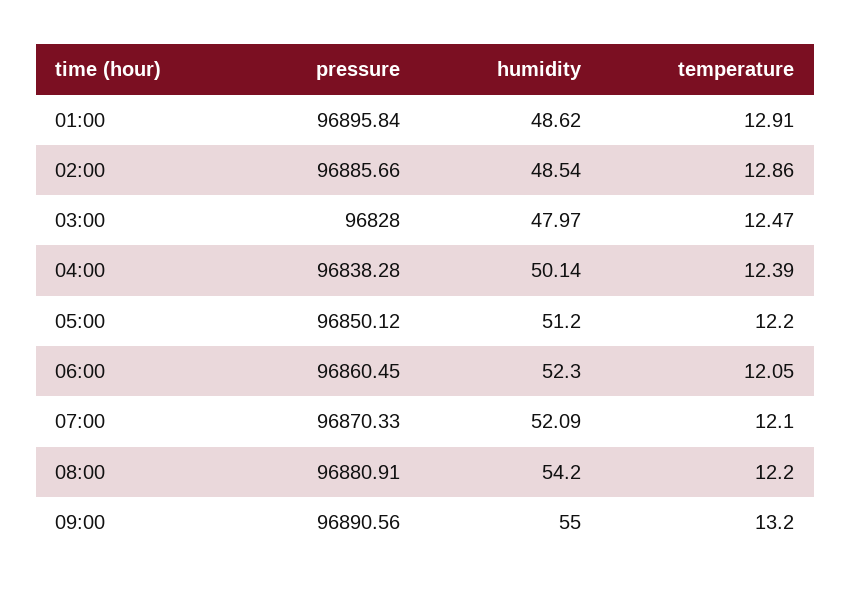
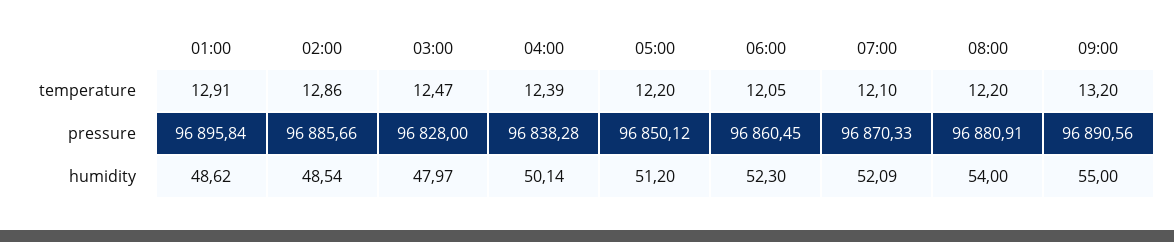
  {
    "pressure": {
      "01:00": 96895.84,
      "02:00": 96885.66,
      "03:00": 96828,
      "04:00": 96838.28,
      "05:00": 96850.12,
      "06:00": 96860.45,
      "07:00": 96870.33,
      "08:00": 96880.91,
      "09:00": 96890.56
    },
    "humidity": {
      "01:00": 48.62,
      "02:00": 48.54,
      "03:00": 47.97,
      "04:00": 50.14,
      "05:00": 51.2,
      "06:00": 52.3,
      "07:00": 52.09,
-     "08:00": 54.2,
+     "08:00": 54,
      "09:00": 55
    },
    "temperature": {
      "01:00": 12.91,
      "02:00": 12.86,
      "03:00": 12.47,
      "04:00": 12.39,
      "05:00": 12.2,
      "06:00": 12.05,
      "07:00": 12.1,
      "08:00": 12.2,
      "09:00": 13.2
    }
  }

